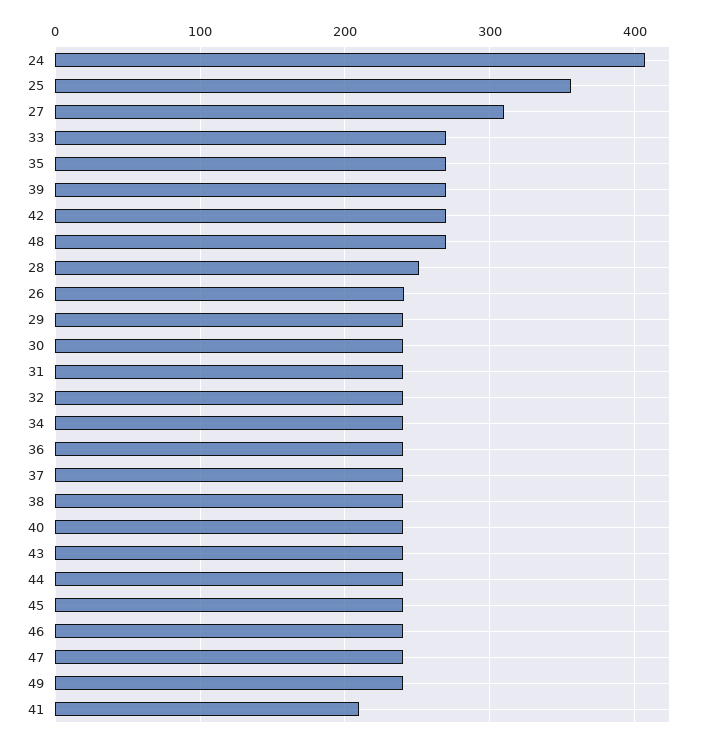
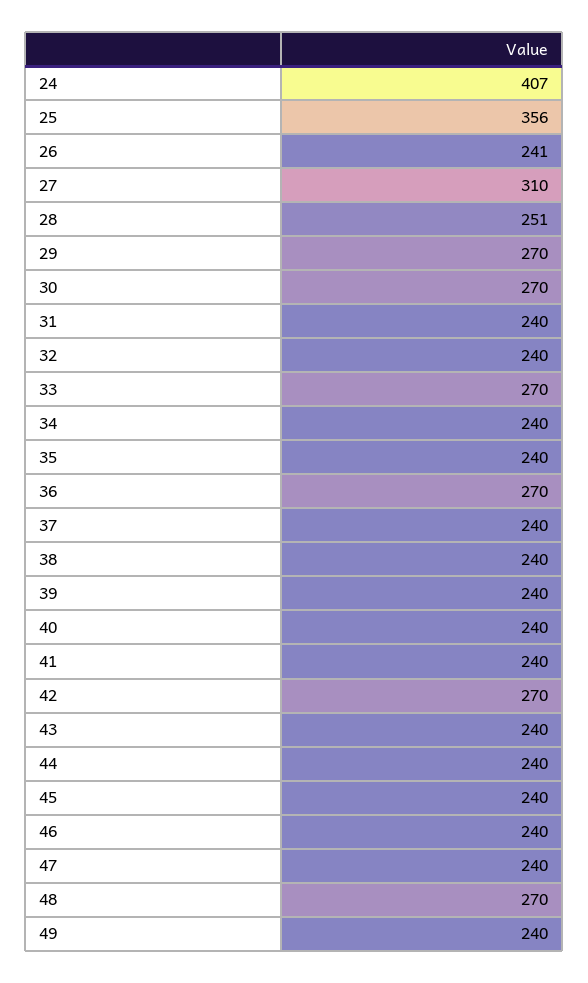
  {
    "24": 407,
    "25": 356,
    "27": 310,
    "33": 270,
-   "35": 270,
+   "35": 240,
-   "39": 270,
+   "39": 240,
    "42": 270,
    "48": 270,
    "28": 251,
    "26": 241,
-   "29": 240,
+   "29": 270,
-   "30": 240,
+   "30": 270,
    "31": 240,
    "32": 240,
    "34": 240,
-   "36": 240,
+   "36": 270,
    "37": 240,
    "38": 240,
    "40": 240,
    "43": 240,
    "44": 240,
    "45": 240,
    "46": 240,
    "47": 240,
    "49": 240,
-   "41": 210
+   "41": 240
  }

